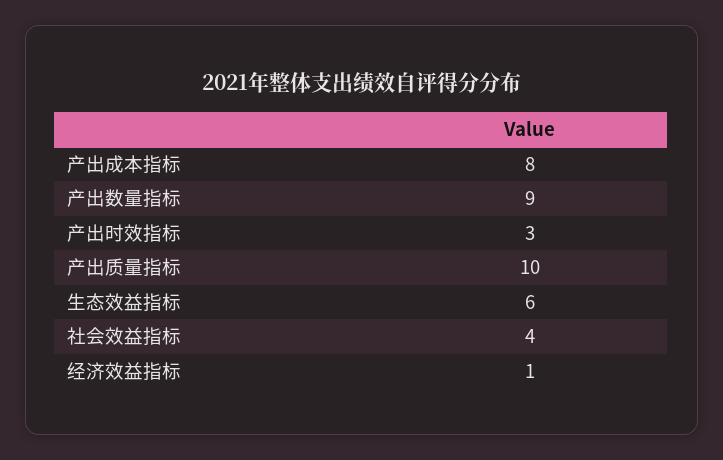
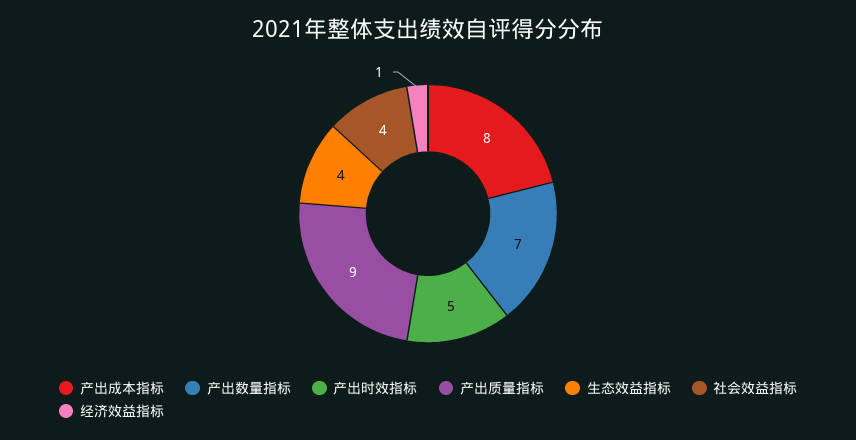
  {
    "产出成本指标": 8,
-   "产出数量指标": 9,
+   "产出数量指标": 7,
-   "产出时效指标": 3,
+   "产出时效指标": 5,
-   "产出质量指标": 10,
+   "产出质量指标": 9,
-   "生态效益指标": 6,
+   "生态效益指标": 4,
    "社会效益指标": 4,
    "经济效益指标": 1
  }

